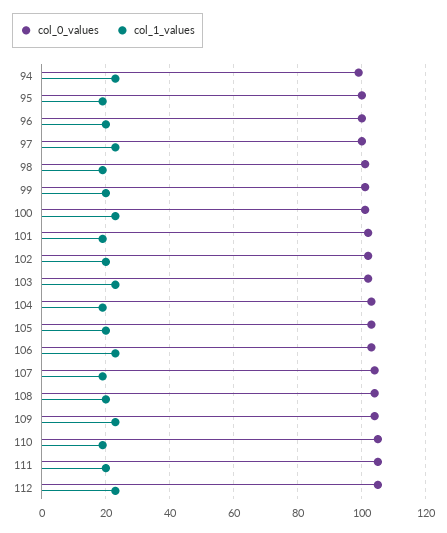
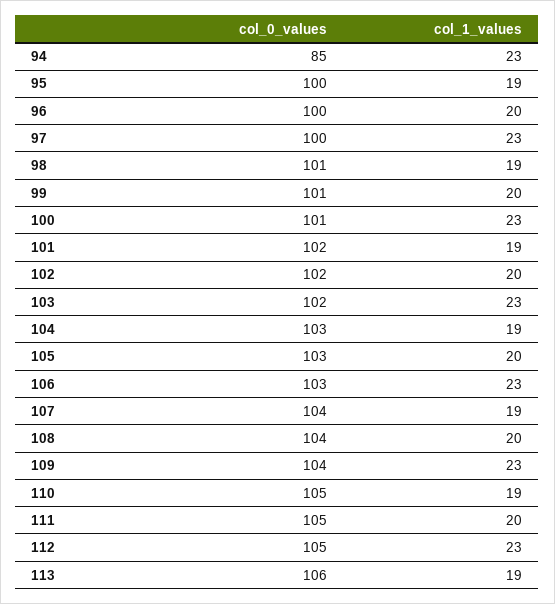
  {
    "col_0_values": {
-     "94": 100,
+     "94": 85,
      "95": 100,
      "96": 100,
      "97": 100,
      "98": 101,
      "99": 101,
      "100": 101,
      "101": 102,
      "102": 102,
      "103": 102,
      "104": 103,
      "105": 103,
      "106": 103,
      "107": 104,
      "108": 104,
      "109": 104,
      "110": 105,
      "111": 105,
-     "112": 105
+     "112": 105,
+     "113": 106
    },
    "col_1_values": {
      "94": 23,
      "95": 19,
      "96": 20,
      "97": 23,
      "98": 19,
      "99": 20,
      "100": 23,
      "101": 19,
      "102": 20,
      "103": 23,
      "104": 19,
      "105": 20,
      "106": 23,
      "107": 19,
      "108": 20,
      "109": 23,
      "110": 19,
      "111": 20,
-     "112": 23
+     "112": 23,
+     "113": 19
    }
  }

